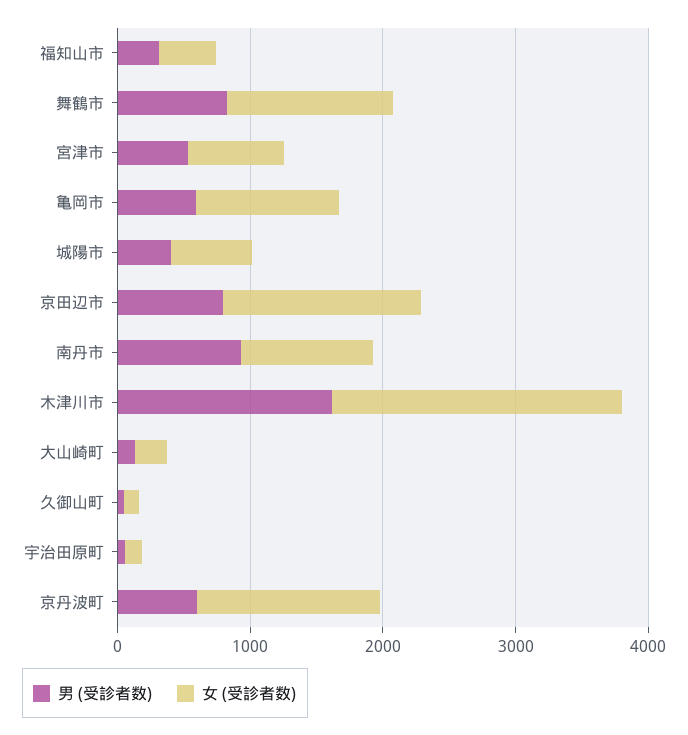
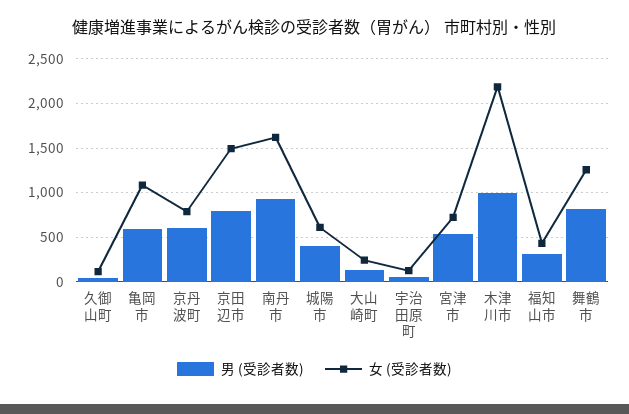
  {
    "男 (受診者数)": {
      "福知山市": 300,
      "舞鶴市": 800,
      "宮津市": 500,
      "亀岡市": 600,
      "城陽市": 400,
      "京田辺市": 800,
      "南丹市": 900,
-     "木津川市": 1600,
+     "木津川市": 1000,
      "大山崎町": 100,
      "久御山町": 0,
      "宇治田原町": 100,
      "京丹波町": 600
    },
    "女 (受診者数)": {
      "福知山市": 400,
      "舞鶴市": 1300,
      "宮津市": 700,
      "亀岡市": 1100,
      "城陽市": 600,
      "京田辺市": 1500,
-     "南丹市": 1000,
+     "南丹市": 1600,
      "木津川市": 2200,
      "大山崎町": 200,
      "久御山町": 100,
      "宇治田原町": 100,
-     "京丹波町": 1400
+     "京丹波町": 800
    }
  }

